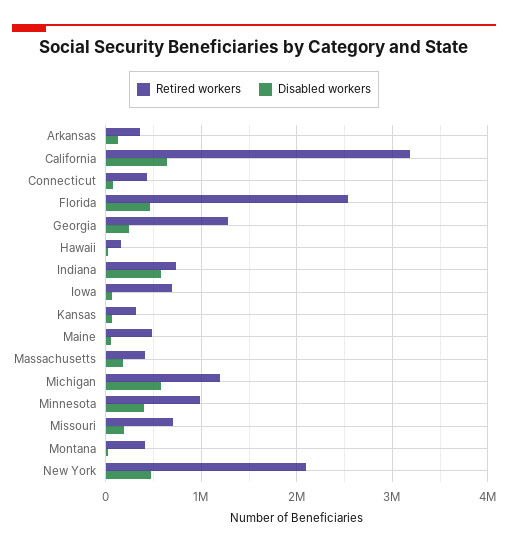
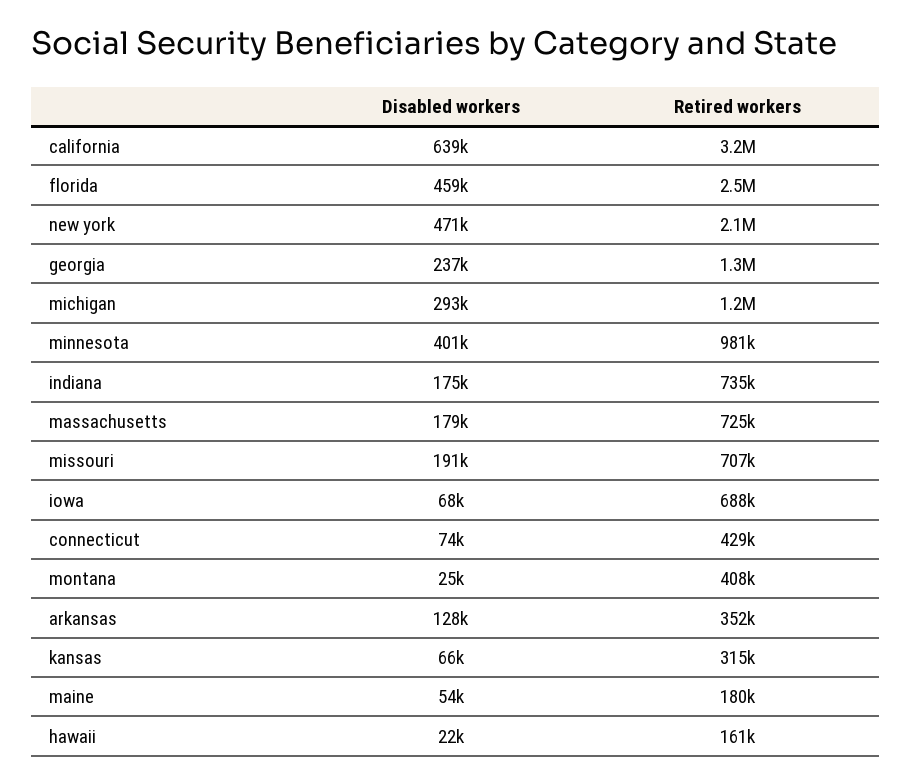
  {
    "Retired workers": {
      "Arkansas": 352000,
      "California": 3200000,
      "Connecticut": 429000,
      "Florida": 2500000,
      "Georgia": 1300000,
      "Hawaii": 161000,
      "Indiana": 735000,
      "Iowa": 688000,
      "Kansas": 315000,
-     "Maine": 500000,
+     "Maine": 180000,
-     "Massachusetts": 400000,
+     "Massachusetts": 725000,
      "Michigan": 1200000,
      "Minnesota": 981000,
      "Missouri": 707000,
      "Montana": 408000,
      "New York": 2100000
    },
    "Disabled workers": {
      "Arkansas": 128000,
      "California": 639000,
      "Connecticut": 74000,
      "Florida": 459000,
      "Georgia": 237000,
      "Hawaii": 22000,
-     "Indiana": 600000,
+     "Indiana": 175000,
      "Iowa": 68000,
      "Kansas": 66000,
      "Maine": 54000,
      "Massachusetts": 179000,
-     "Michigan": 600000,
+     "Michigan": 293000,
      "Minnesota": 401000,
      "Missouri": 191000,
      "Montana": 25000,
      "New York": 471000
    }
  }

